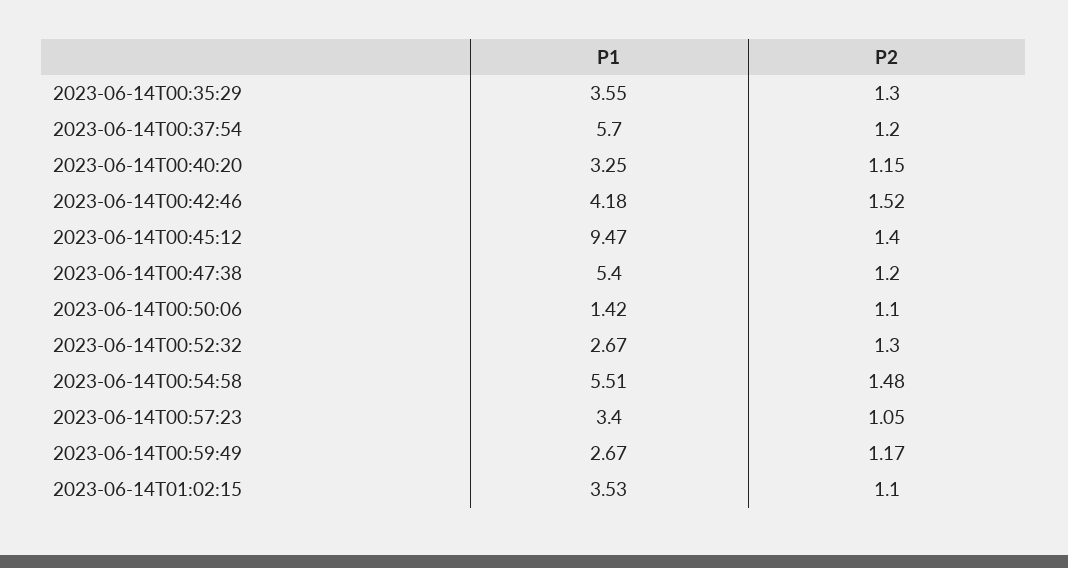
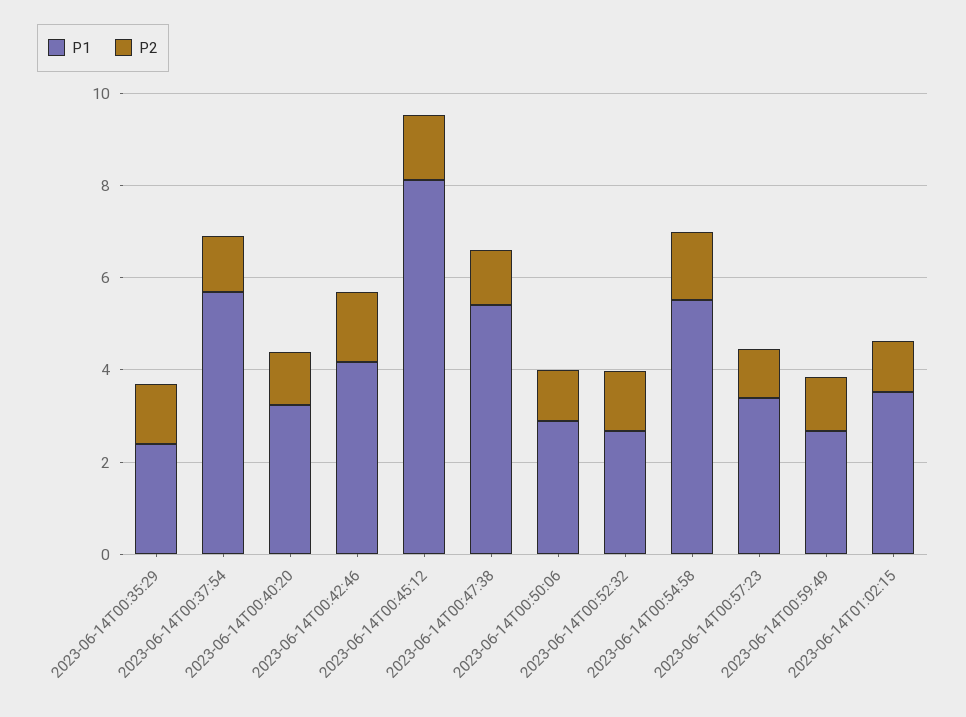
  {
    "P1": {
-     "2023-06-14T00:35:29": 3.55,
+     "2023-06-14T00:35:29": 2.5,
      "2023-06-14T00:37:54": 5.7,
      "2023-06-14T00:40:20": 3.25,
      "2023-06-14T00:42:46": 4.18,
-     "2023-06-14T00:45:12": 9.47,
+     "2023-06-14T00:45:12": 8,
      "2023-06-14T00:47:38": 5.4,
-     "2023-06-14T00:50:06": 1.42,
+     "2023-06-14T00:50:06": 3,
      "2023-06-14T00:52:32": 2.67,
      "2023-06-14T00:54:58": 5.51,
      "2023-06-14T00:57:23": 3.4,
      "2023-06-14T00:59:49": 2.67,
      "2023-06-14T01:02:15": 3.53
    },
    "P2": {
      "2023-06-14T00:35:29": 1.3,
      "2023-06-14T00:37:54": 1.2,
      "2023-06-14T00:40:20": 1.15,
      "2023-06-14T00:42:46": 1.52,
      "2023-06-14T00:45:12": 1.4,
      "2023-06-14T00:47:38": 1.2,
      "2023-06-14T00:50:06": 1.1,
      "2023-06-14T00:52:32": 1.3,
      "2023-06-14T00:54:58": 1.48,
      "2023-06-14T00:57:23": 1.05,
      "2023-06-14T00:59:49": 1.17,
      "2023-06-14T01:02:15": 1.1
    }
  }

